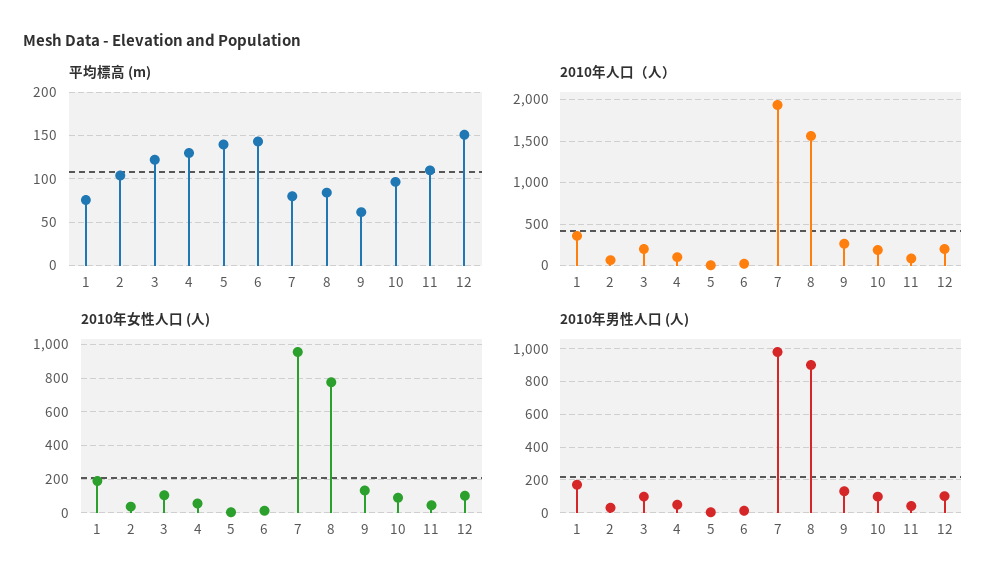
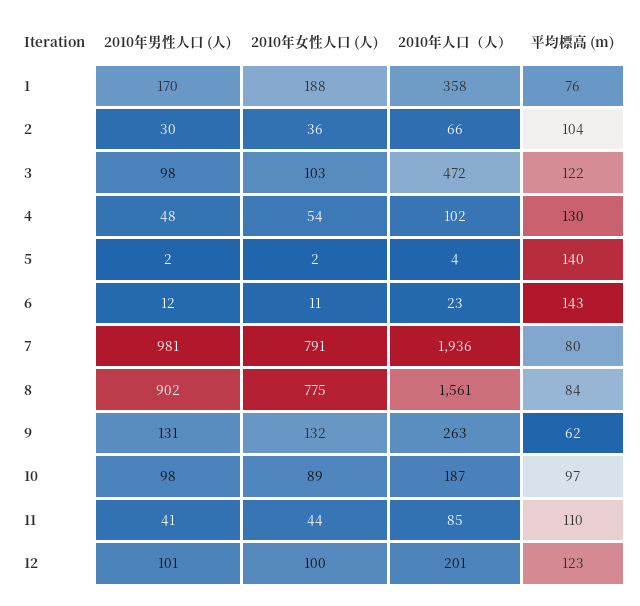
  {
    "平均標高 (m)": {
      "1": 76,
      "2": 104,
      "3": 122,
      "4": 130,
      "5": 140,
      "6": 143,
      "7": 80,
      "8": 84,
      "9": 62,
      "10": 97,
      "11": 110,
-     "12": 150
+     "12": 123
    },
    "2010年人口（人）": {
      "1": 358,
      "2": 66,
-     "3": 200,
+     "3": 472,
      "4": 102,
      "5": 4,
      "6": 23,
      "7": 1936,
      "8": 1561,
      "9": 263,
      "10": 187,
      "11": 85,
      "12": 201
    },
    "2010年女性人口 (人)": {
      "1": 188,
      "2": 36,
      "3": 103,
      "4": 54,
      "5": 2,
      "6": 11,
-     "7": 950,
+     "7": 791,
      "8": 775,
      "9": 132,
      "10": 89,
      "11": 44,
      "12": 100
    },
    "2010年男性人口 (人)": {
      "1": 170,
      "2": 30,
      "3": 98,
      "4": 48,
      "5": 2,
      "6": 12,
      "7": 981,
      "8": 902,
      "9": 131,
      "10": 98,
      "11": 41,
      "12": 101
    }
  }

